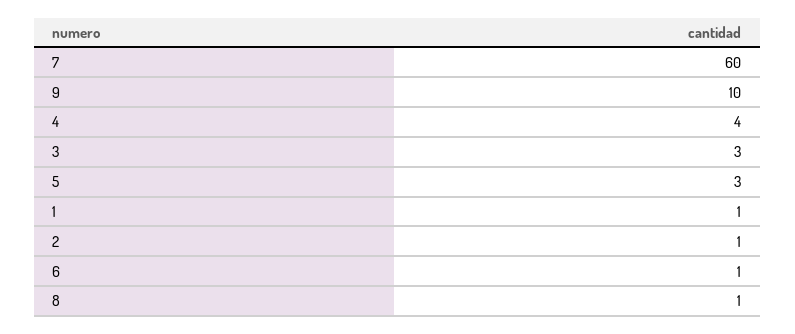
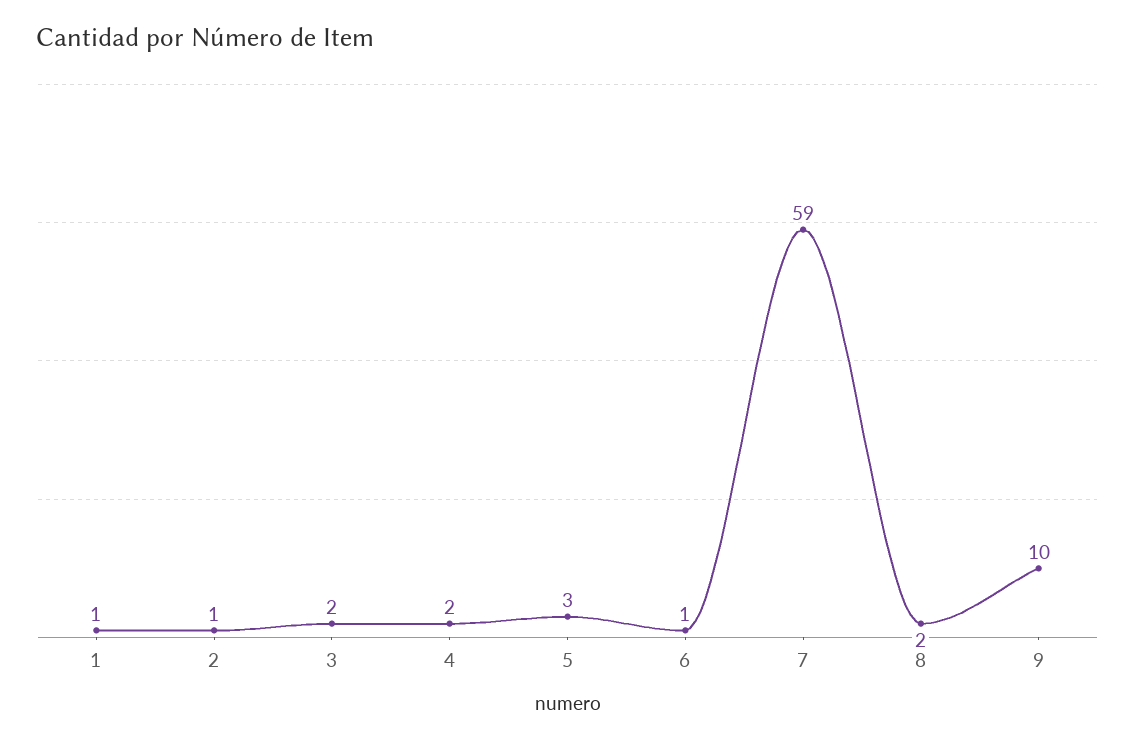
  {
-   "7": 60,
+   "7": 59,
    "9": 10,
-   "4": 4,
+   "4": 2,
-   "3": 3,
+   "3": 2,
    "5": 3,
    "1": 1,
    "2": 1,
    "6": 1,
-   "8": 1
+   "8": 2
  }

